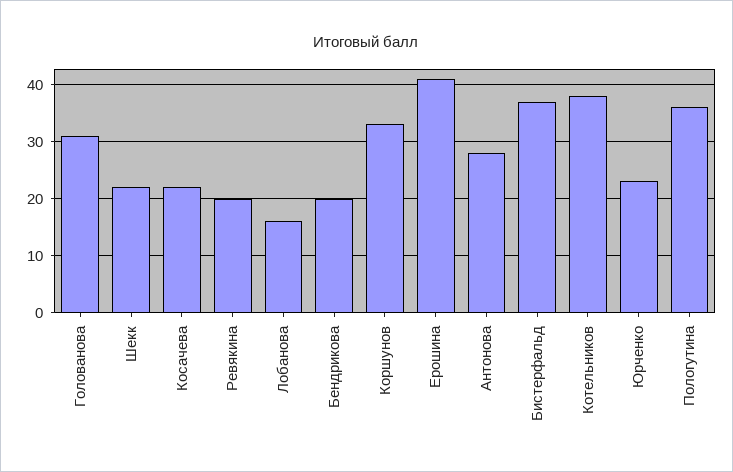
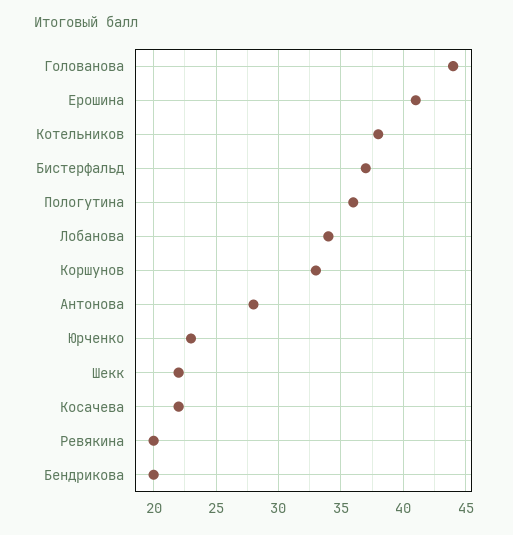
  {
-   "Голованова": 30,
+   "Голованова": 44,
    "Шекк": 22,
    "Косачева": 22,
    "Ревякина": 20,
-   "Лобанова": 15,
+   "Лобанова": 34,
    "Бендрикова": 20,
    "Коршунов": 33,
    "Ерошина": 41,
    "Антонова": 28,
    "Бистерфальд": 37,
    "Котельников": 38,
    "Юрченко": 23,
    "Пологутина": 36
  }

